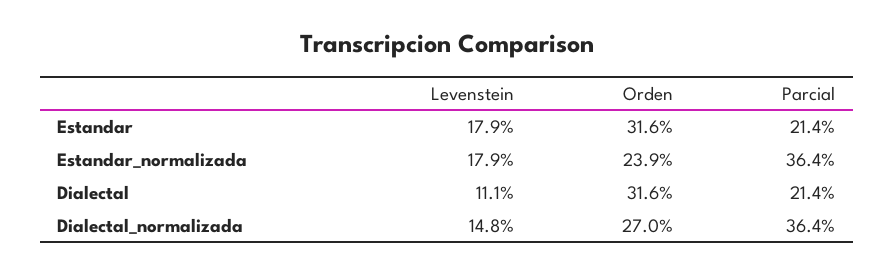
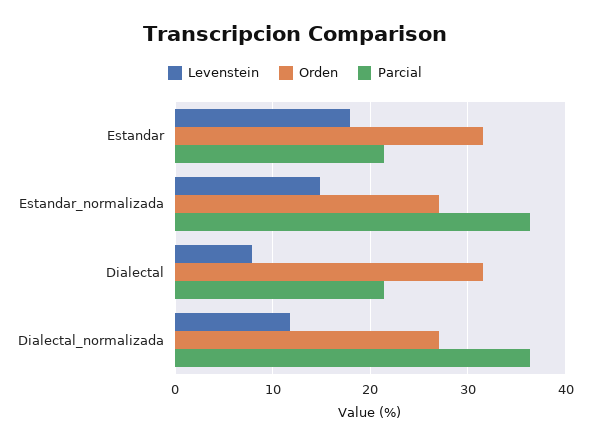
  {
    "Levenstein": {
      "Estandar": 17.9,
-     "Estandar_normalizada": 17.9,
+     "Estandar_normalizada": 15,
-     "Dialectal": 11.1,
+     "Dialectal": 8,
-     "Dialectal_normalizada": 14.8
+     "Dialectal_normalizada": 12
    },
    "Orden": {
      "Estandar": 31.6,
-     "Estandar_normalizada": 23.9,
+     "Estandar_normalizada": 27,
      "Dialectal": 31.6,
      "Dialectal_normalizada": 27
    },
    "Parcial": {
      "Estandar": 21.4,
      "Estandar_normalizada": 36.4,
      "Dialectal": 21.4,
      "Dialectal_normalizada": 36.4
    }
  }

